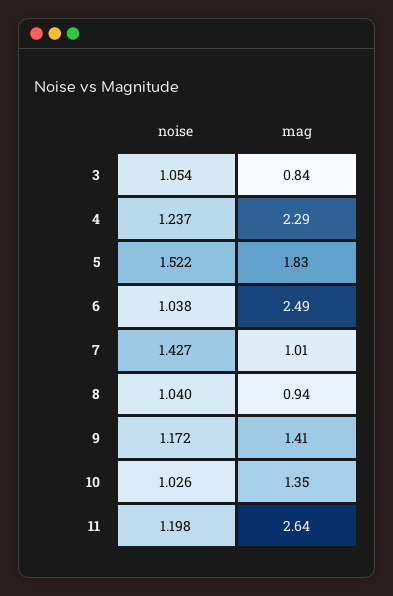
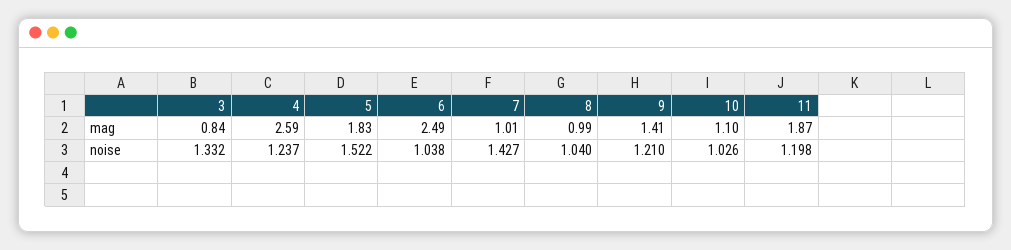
  {
    "noise": {
-     "3": 1.054,
+     "3": 1.332,
      "4": 1.237,
      "5": 1.522,
      "6": 1.038,
      "7": 1.427,
      "8": 1.04,
-     "9": 1.172,
+     "9": 1.21,
      "10": 1.026,
      "11": 1.198
    },
    "mag": {
      "3": 0.84,
-     "4": 2.29,
+     "4": 2.59,
      "5": 1.83,
      "6": 2.49,
      "7": 1.01,
-     "8": 0.94,
+     "8": 0.99,
      "9": 1.41,
-     "10": 1.35,
+     "10": 1.1,
-     "11": 2.64
+     "11": 1.87
    }
  }

